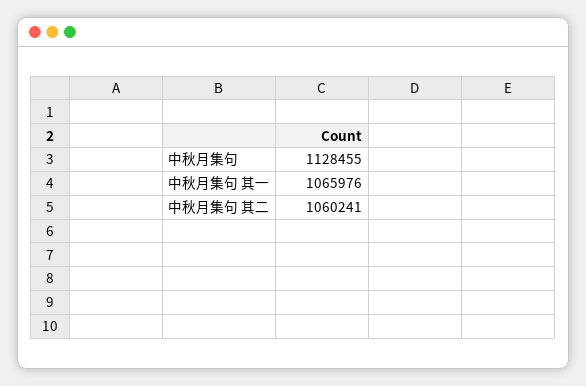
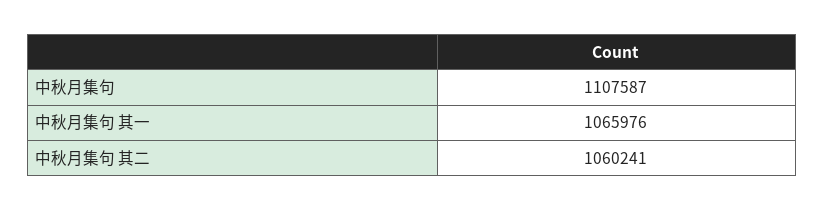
  {
-   "中秋月集句": 1128455,
+   "中秋月集句": 1107587,
    "中秋月集句 其一": 1065976,
    "中秋月集句 其二": 1060241
  }

